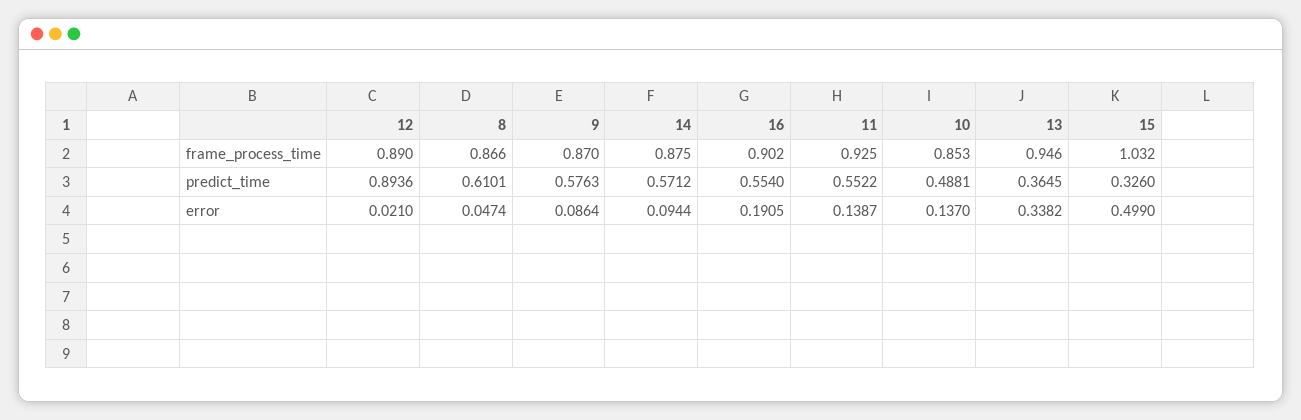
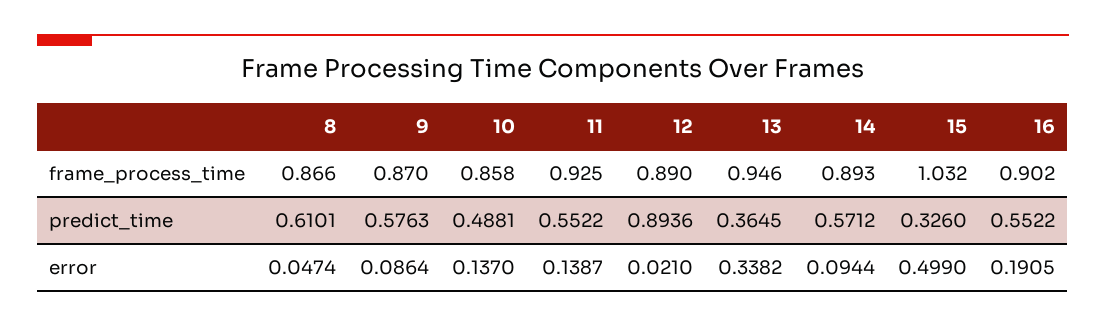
  {
    "12": {
      "frame_process_time": 0.89,
      "predict_time": 0.8936,
      "error": 0.021
    },
    "8": {
      "frame_process_time": 0.866,
      "predict_time": 0.6101,
      "error": 0.0474
    },
    "9": {
      "frame_process_time": 0.87,
      "predict_time": 0.5763,
      "error": 0.0864
    },
    "14": {
-     "frame_process_time": 0.875,
+     "frame_process_time": 0.893,
      "predict_time": 0.5712,
      "error": 0.0944
    },
    "16": {
      "frame_process_time": 0.902,
-     "predict_time": 0.554,
+     "predict_time": 0.5522,
      "error": 0.1905
    },
    "11": {
      "frame_process_time": 0.925,
      "predict_time": 0.5522,
      "error": 0.1387
    },
    "10": {
-     "frame_process_time": 0.853,
+     "frame_process_time": 0.858,
      "predict_time": 0.4881,
      "error": 0.137
    },
    "13": {
      "frame_process_time": 0.946,
      "predict_time": 0.3645,
      "error": 0.3382
    },
    "15": {
      "frame_process_time": 1.032,
      "predict_time": 0.326,
      "error": 0.499
    }
  }

